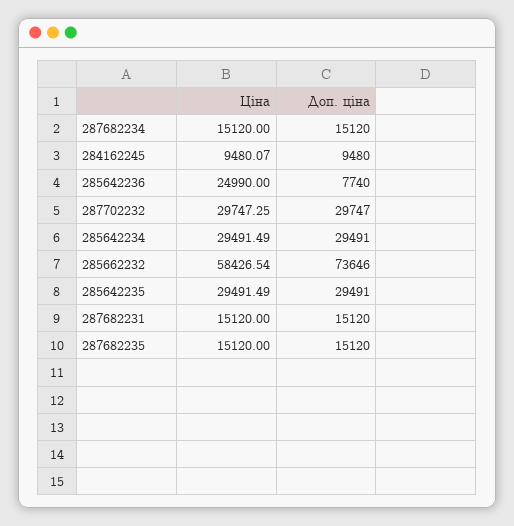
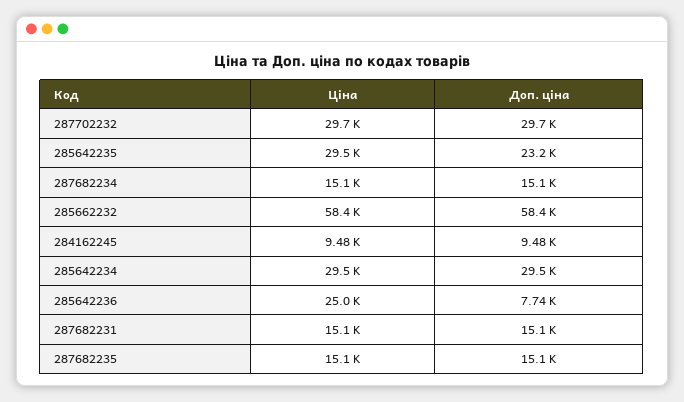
  {
    "Ціна": {
      "287682234": 15120,
      "284162245": 9480.07,
      "285642236": 24990,
      "287702232": 29747.25,
      "285642234": 29491.49,
      "285662232": 58426.54,
      "285642235": 29491.49,
      "287682231": 15120,
      "287682235": 15120
    },
    "Доп. ціна": {
      "287682234": 15120,
      "284162245": 9480,
      "285642236": 7740,
      "287702232": 29747,
      "285642234": 29491,
-     "285662232": 73646,
+     "285662232": 58400,
-     "285642235": 29491,
+     "285642235": 23200,
      "287682231": 15120,
      "287682235": 15120
    }
  }

